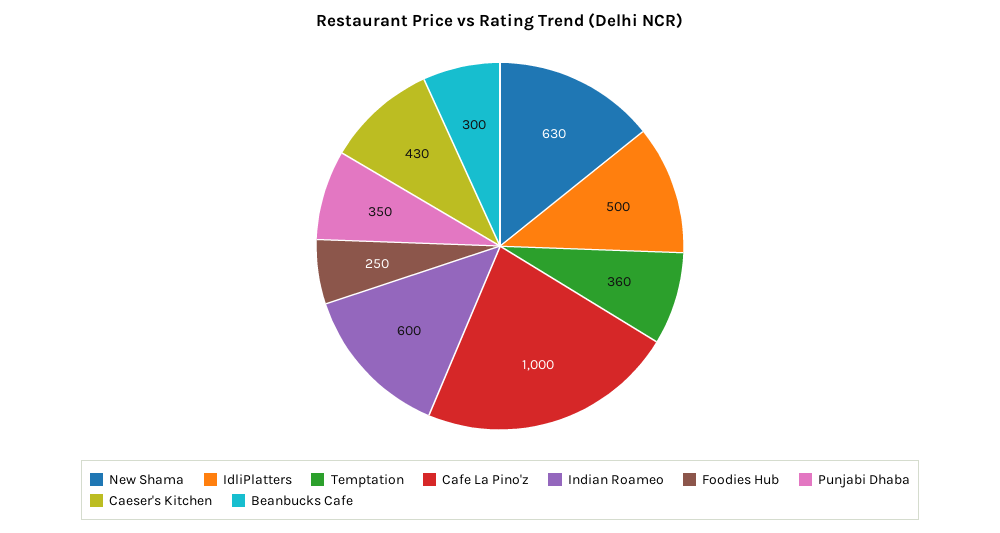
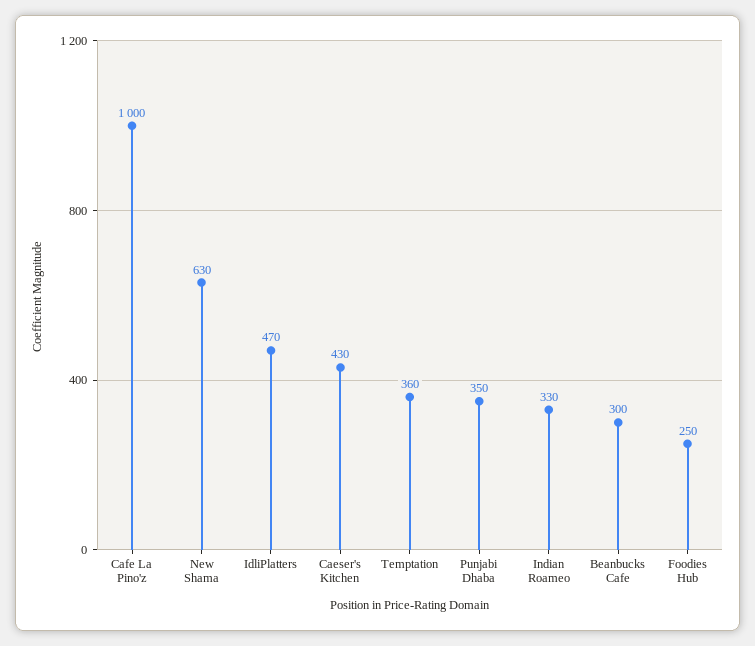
  {
    "New Shama": 630,
-   "IdliPlatters": 500,
+   "IdliPlatters": 470,
    "Temptation": 360,
    "Cafe La Pino'z": 1000,
-   "Indian Roameo": 600,
+   "Indian Roameo": 330,
    "Foodies Hub": 250,
    "Punjabi Dhaba": 350,
    "Caeser's Kitchen": 430,
    "Beanbucks Cafe": 300
  }

